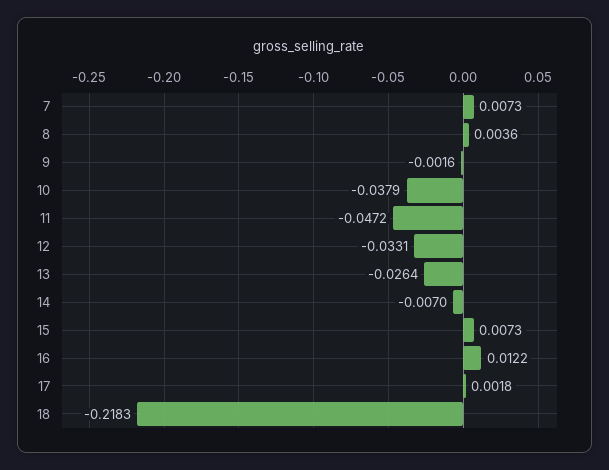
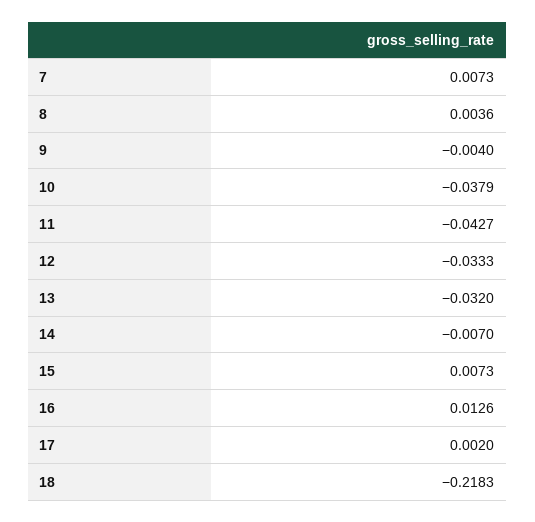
  {
    "7": 0.0073,
    "8": 0.0036,
-   "9": -0.0016,
+   "9": -0.004,
    "10": -0.0379,
-   "11": -0.0472,
+   "11": -0.0427,
-   "12": -0.0331,
+   "12": -0.0333,
-   "13": -0.0264,
+   "13": -0.032,
    "14": -0.007,
    "15": 0.0073,
-   "16": 0.0122,
+   "16": 0.0126,
-   "17": 0.0018,
+   "17": 0.002,
    "18": -0.2183
  }

